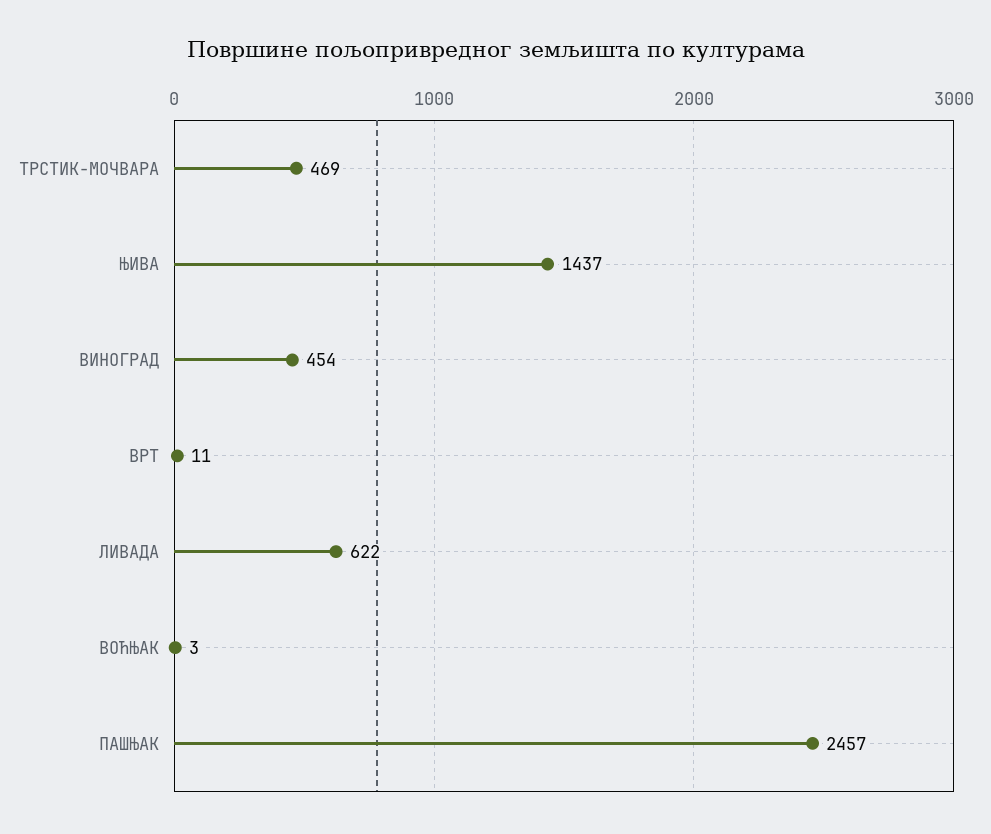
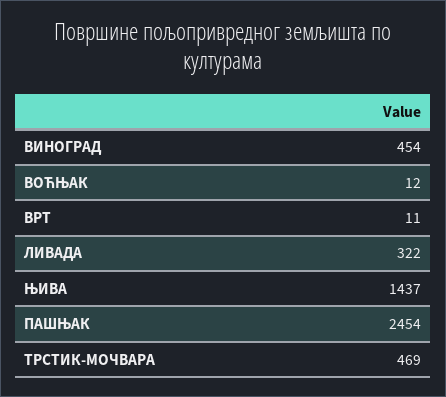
  {
    "ТРСТИК-МОЧВАРА": 469,
    "ЊИВА": 1437,
    "ВИНОГРАД": 454,
    "ВРТ": 11,
-   "ЛИВАДА": 622,
+   "ЛИВАДА": 322,
-   "ВОЋЊАК": 3,
+   "ВОЋЊАК": 12,
-   "ПАШЊАК": 2457
+   "ПАШЊАК": 2454
  }

